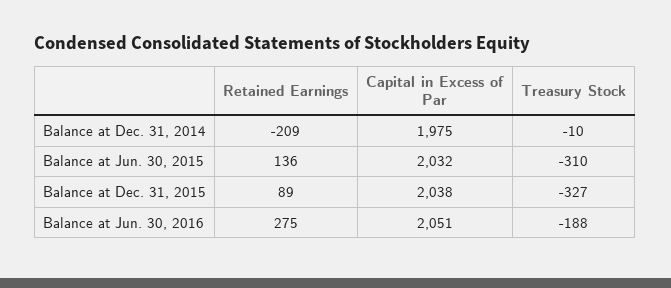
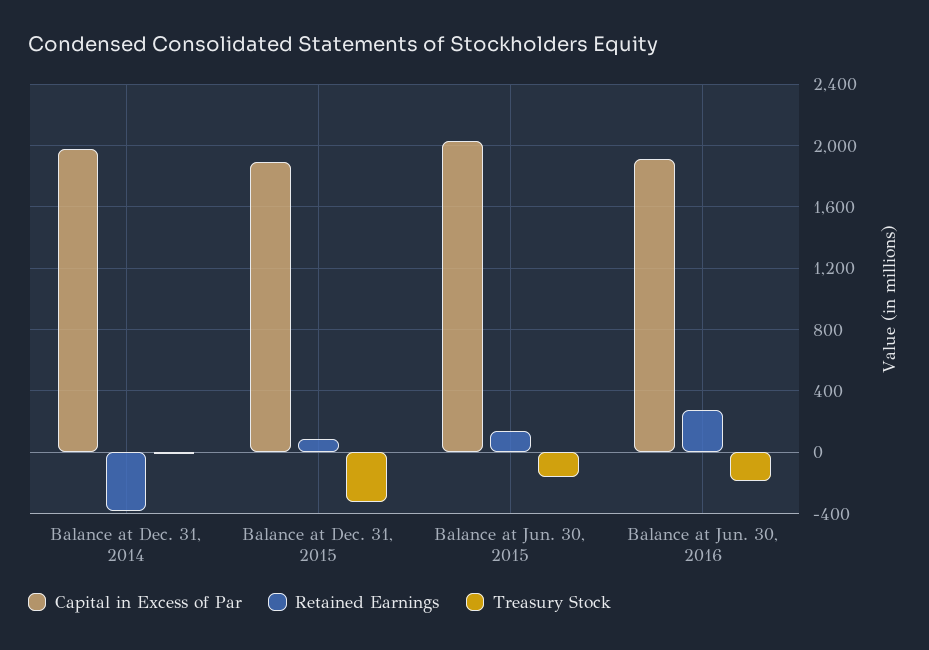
  {
    "Retained Earnings": {
-     "Balance at Dec. 31, 2014": -209,
+     "Balance at Dec. 31, 2014": -400,
      "Balance at Jun. 30, 2015": 136,
      "Balance at Dec. 31, 2015": 89,
      "Balance at Jun. 30, 2016": 275
    },
    "Capital in Excess of Par": {
      "Balance at Dec. 31, 2014": 1975,
      "Balance at Jun. 30, 2015": 2032,
-     "Balance at Dec. 31, 2015": 2038,
+     "Balance at Dec. 31, 2015": 1900,
-     "Balance at Jun. 30, 2016": 2051
+     "Balance at Jun. 30, 2016": 1900
    },
    "Treasury Stock": {
      "Balance at Dec. 31, 2014": -10,
-     "Balance at Jun. 30, 2015": -310,
+     "Balance at Jun. 30, 2015": -150,
      "Balance at Dec. 31, 2015": -327,
      "Balance at Jun. 30, 2016": -188
    }
  }

